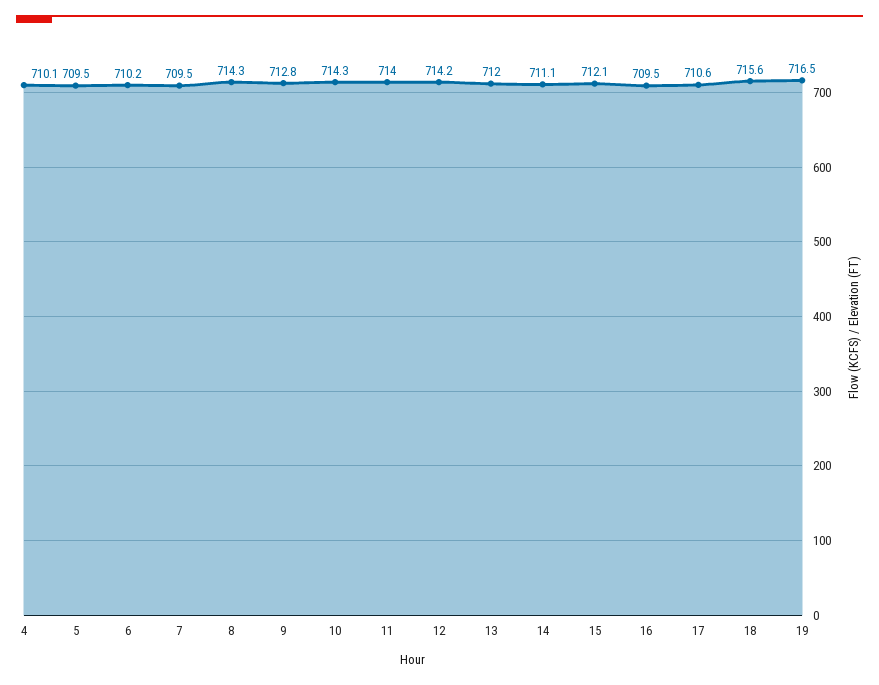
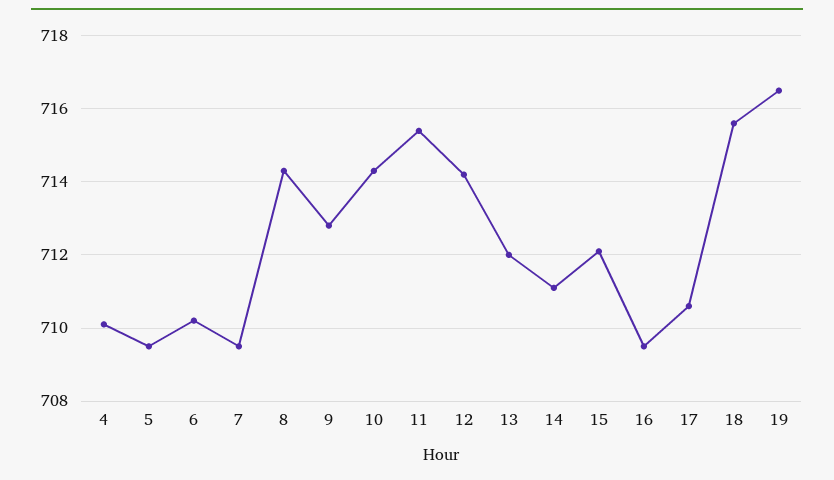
  {
    "4": 710.1,
    "5": 709.5,
    "6": 710.2,
    "7": 709.5,
    "8": 714.3,
    "9": 712.8,
    "10": 714.3,
-   "11": 714,
+   "11": 715.5,
    "12": 714.2,
    "13": 712,
    "14": 711.1,
    "15": 712.1,
    "16": 709.5,
    "17": 710.6,
    "18": 715.6,
    "19": 716.5
  }

